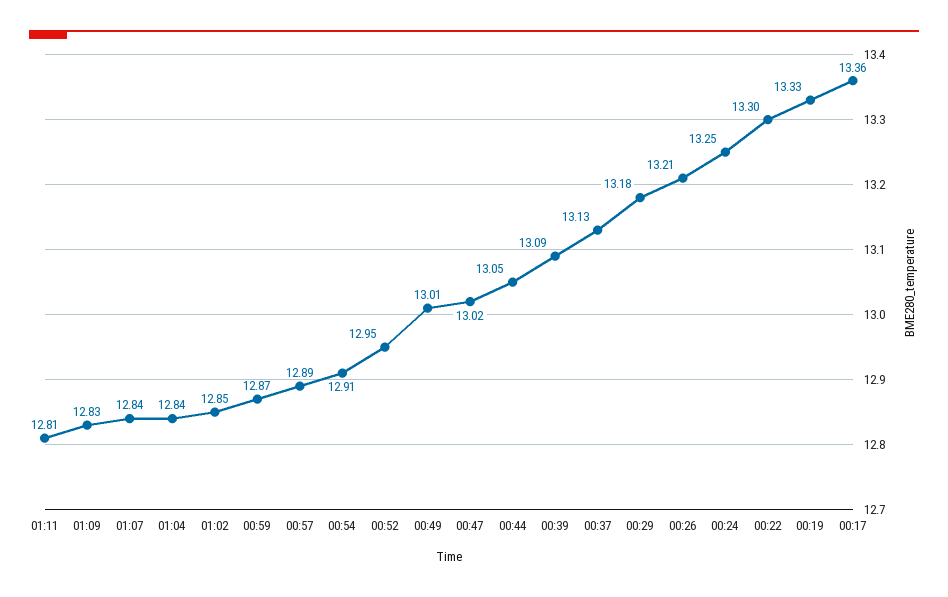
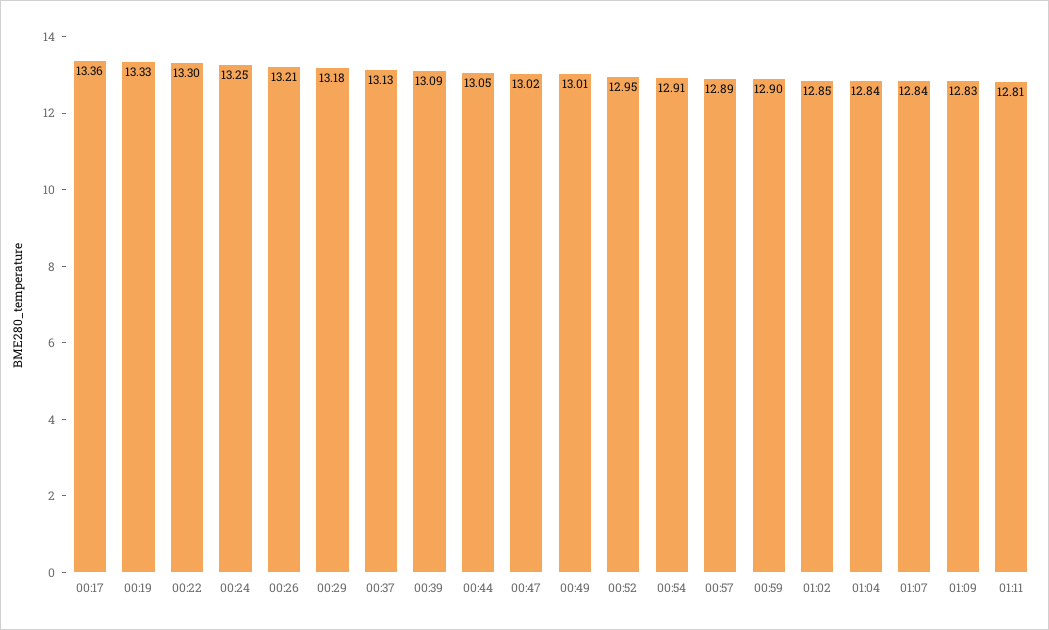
  {
    "01:11": 12.81,
    "01:09": 12.83,
    "01:07": 12.84,
    "01:04": 12.84,
    "01:02": 12.85,
-   "00:59": 12.87,
+   "00:59": 12.9,
    "00:57": 12.89,
    "00:54": 12.91,
    "00:52": 12.95,
    "00:49": 13.01,
    "00:47": 13.02,
    "00:44": 13.05,
    "00:39": 13.09,
    "00:37": 13.13,
    "00:29": 13.18,
    "00:26": 13.21,
    "00:24": 13.25,
    "00:22": 13.3,
    "00:19": 13.33,
    "00:17": 13.36
  }

